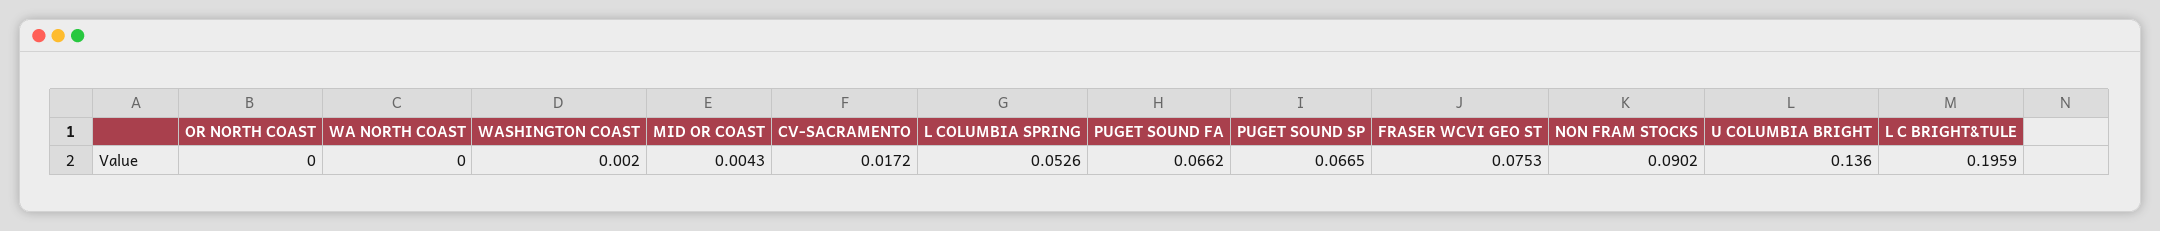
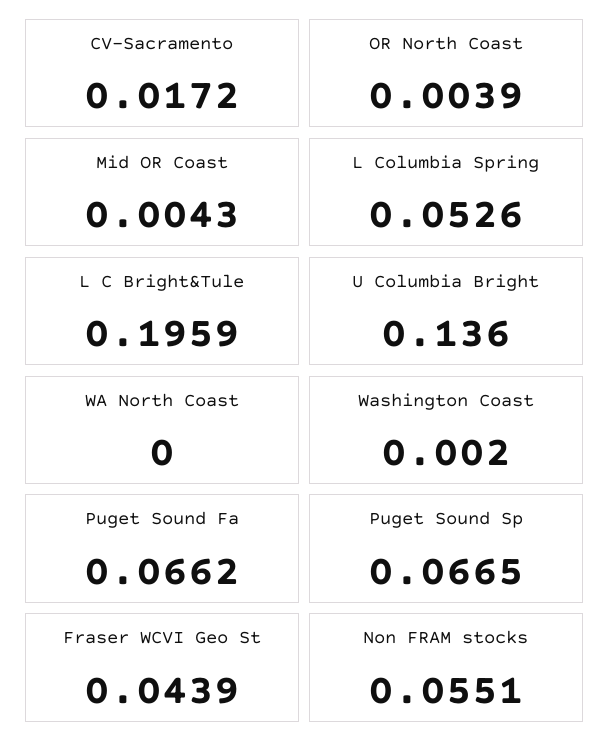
  {
-   "OR NORTH COAST": 0,
+   "OR NORTH COAST": 0.0039,
    "WA NORTH COAST": 0,
    "WASHINGTON COAST": 0.002,
    "MID OR COAST": 0.0043,
    "CV-SACRAMENTO": 0.0172,
    "L COLUMBIA SPRING": 0.0526,
    "PUGET SOUND FA": 0.0662,
    "PUGET SOUND SP": 0.0665,
-   "FRASER WCVI GEO ST": 0.0753,
+   "FRASER WCVI GEO ST": 0.0439,
-   "NON FRAM STOCKS": 0.0902,
+   "NON FRAM STOCKS": 0.0551,
    "U COLUMBIA BRIGHT": 0.136,
    "L C BRIGHT&TULE": 0.1959
  }

